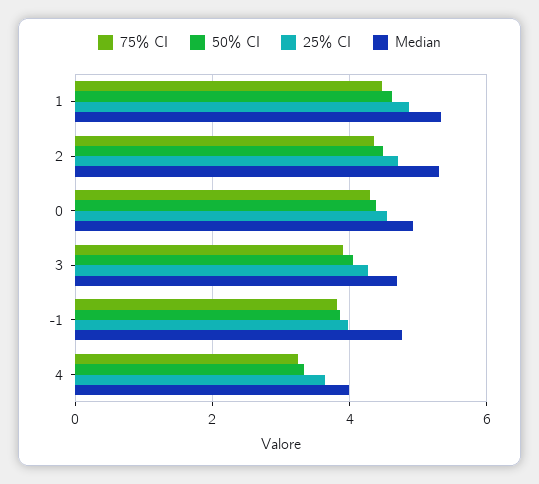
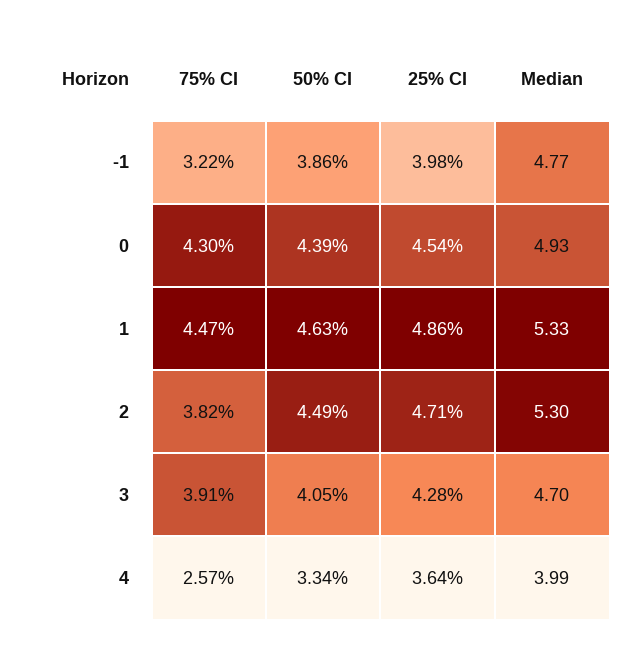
  {
    "75% CI": {
      "1": 4.47,
-     "2": 4.4,
+     "2": 3.82,
      "0": 4.3,
      "3": 3.91,
-     "-1": 3.8,
+     "-1": 3.22,
-     "4": 3.2
+     "4": 2.57
    },
    "50% CI": {
      "1": 4.63,
      "2": 4.49,
      "0": 4.39,
      "3": 4.05,
      "-1": 3.86,
      "4": 3.34
    },
    "25% CI": {
      "1": 4.86,
      "2": 4.71,
      "0": 4.54,
      "3": 4.28,
      "-1": 3.98,
      "4": 3.64
    },
    "Median": {
      "1": 5.33,
      "2": 5.3,
      "0": 4.93,
      "3": 4.7,
      "-1": 4.77,
      "4": 3.99
    }
  }

